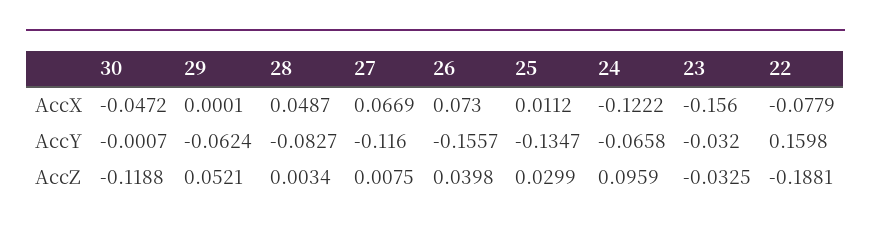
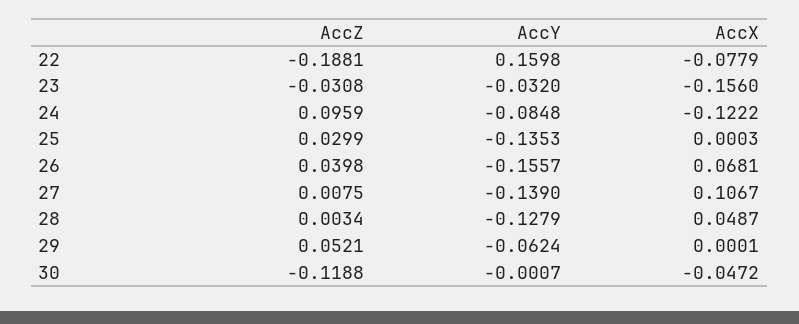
  {
    "30": {
      "AccX": -0.0472,
      "AccY": -0.0007,
      "AccZ": -0.1188
    },
    "29": {
      "AccX": 0.0001,
      "AccY": -0.0624,
      "AccZ": 0.0521
    },
    "28": {
      "AccX": 0.0487,
-     "AccY": -0.0827,
+     "AccY": -0.1279,
      "AccZ": 0.0034
    },
    "27": {
-     "AccX": 0.0669,
+     "AccX": 0.1067,
-     "AccY": -0.116,
+     "AccY": -0.139,
      "AccZ": 0.0075
    },
    "26": {
-     "AccX": 0.073,
+     "AccX": 0.0681,
      "AccY": -0.1557,
      "AccZ": 0.0398
    },
    "25": {
-     "AccX": 0.0112,
+     "AccX": 0.0003,
-     "AccY": -0.1347,
+     "AccY": -0.1353,
      "AccZ": 0.0299
    },
    "24": {
      "AccX": -0.1222,
-     "AccY": -0.0658,
+     "AccY": -0.0848,
      "AccZ": 0.0959
    },
    "23": {
      "AccX": -0.156,
      "AccY": -0.032,
-     "AccZ": -0.0325
+     "AccZ": -0.0308
    },
    "22": {
      "AccX": -0.0779,
      "AccY": 0.1598,
      "AccZ": -0.1881
    }
  }

